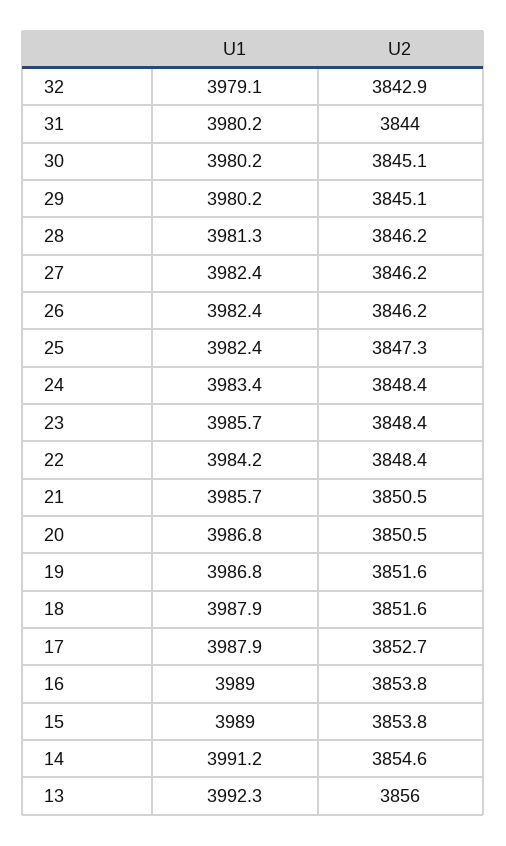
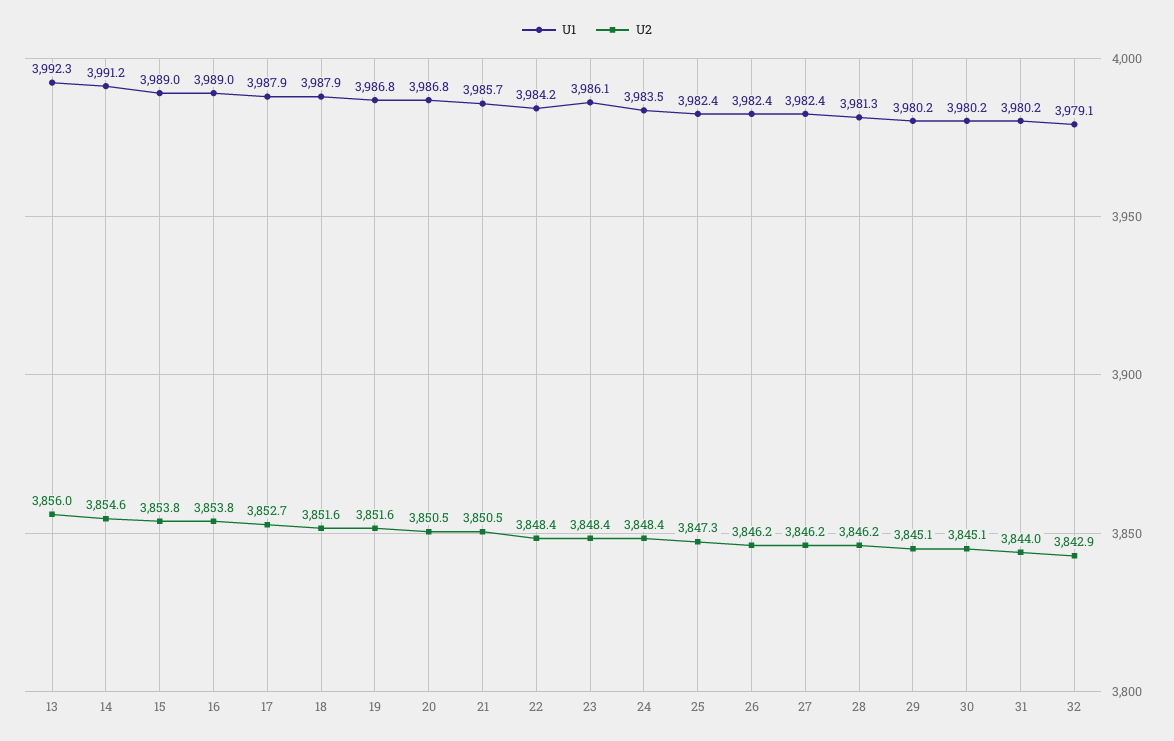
  {
    "U1": {
      "32": 3979.1,
      "31": 3980.2,
      "30": 3980.2,
      "29": 3980.2,
      "28": 3981.3,
      "27": 3982.4,
      "26": 3982.4,
      "25": 3982.4,
-     "24": 3983.4,
+     "24": 3983.5,
-     "23": 3985.7,
+     "23": 3986.1,
      "22": 3984.2,
      "21": 3985.7,
      "20": 3986.8,
      "19": 3986.8,
      "18": 3987.9,
      "17": 3987.9,
      "16": 3989,
      "15": 3989,
      "14": 3991.2,
      "13": 3992.3
    },
    "U2": {
      "32": 3842.9,
      "31": 3844,
      "30": 3845.1,
      "29": 3845.1,
      "28": 3846.2,
      "27": 3846.2,
      "26": 3846.2,
      "25": 3847.3,
      "24": 3848.4,
      "23": 3848.4,
      "22": 3848.4,
      "21": 3850.5,
      "20": 3850.5,
      "19": 3851.6,
      "18": 3851.6,
      "17": 3852.7,
      "16": 3853.8,
      "15": 3853.8,
      "14": 3854.6,
      "13": 3856
    }
  }

